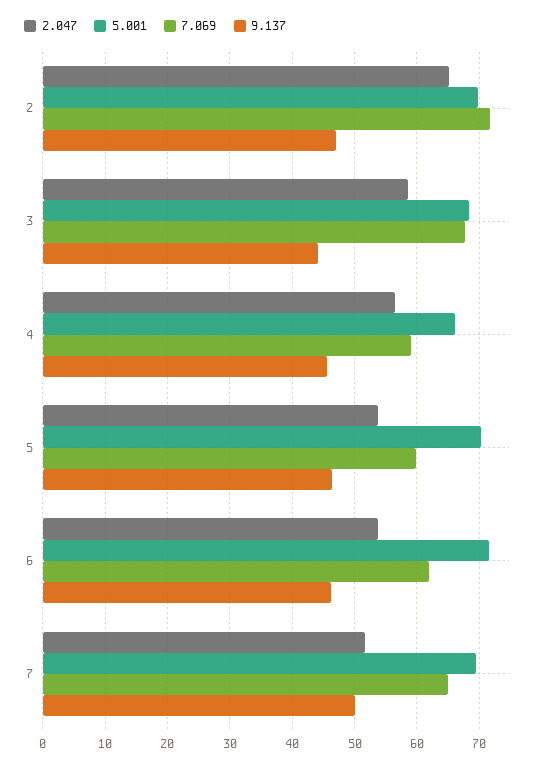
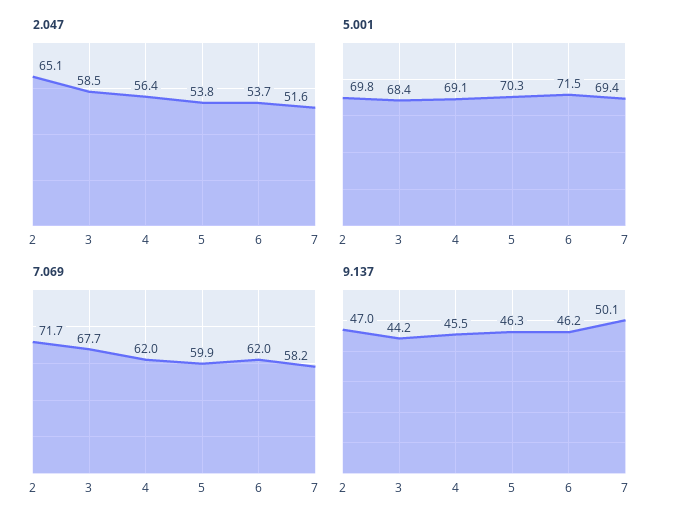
  {
    "2.047": {
      "2": 65.1,
      "3": 58.5,
      "4": 56.4,
      "5": 53.8,
      "6": 53.7,
      "7": 51.6
    },
    "5.001": {
      "2": 69.8,
      "3": 68.4,
-     "4": 66,
+     "4": 69.1,
      "5": 70.3,
      "6": 71.5,
      "7": 69.4
    },
    "7.069": {
      "2": 71.7,
      "3": 67.7,
-     "4": 59,
+     "4": 62,
      "5": 59.9,
      "6": 62,
-     "7": 65
+     "7": 58.2
    },
    "9.137": {
      "2": 47,
      "3": 44.2,
      "4": 45.5,
      "5": 46.3,
      "6": 46.2,
      "7": 50.1
    }
  }

